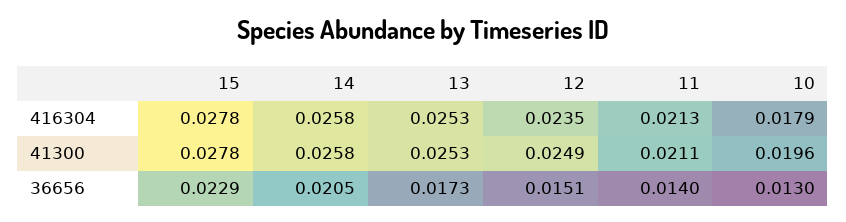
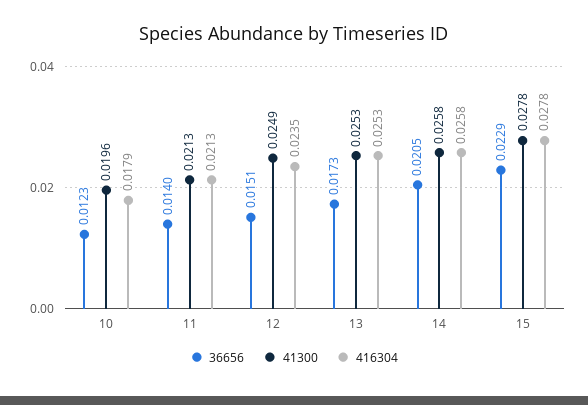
  {
    "416304": {
      "15": 0.0278,
      "14": 0.0258,
      "13": 0.0253,
      "12": 0.0235,
      "11": 0.0213,
      "10": 0.0179
    },
    "41300": {
      "15": 0.0278,
      "14": 0.0258,
      "13": 0.0253,
      "12": 0.0249,
-     "11": 0.0211,
+     "11": 0.0213,
      "10": 0.0196
    },
    "36656": {
      "15": 0.0229,
      "14": 0.0205,
      "13": 0.0173,
      "12": 0.0151,
      "11": 0.014,
-     "10": 0.013
+     "10": 0.0123
    }
  }

